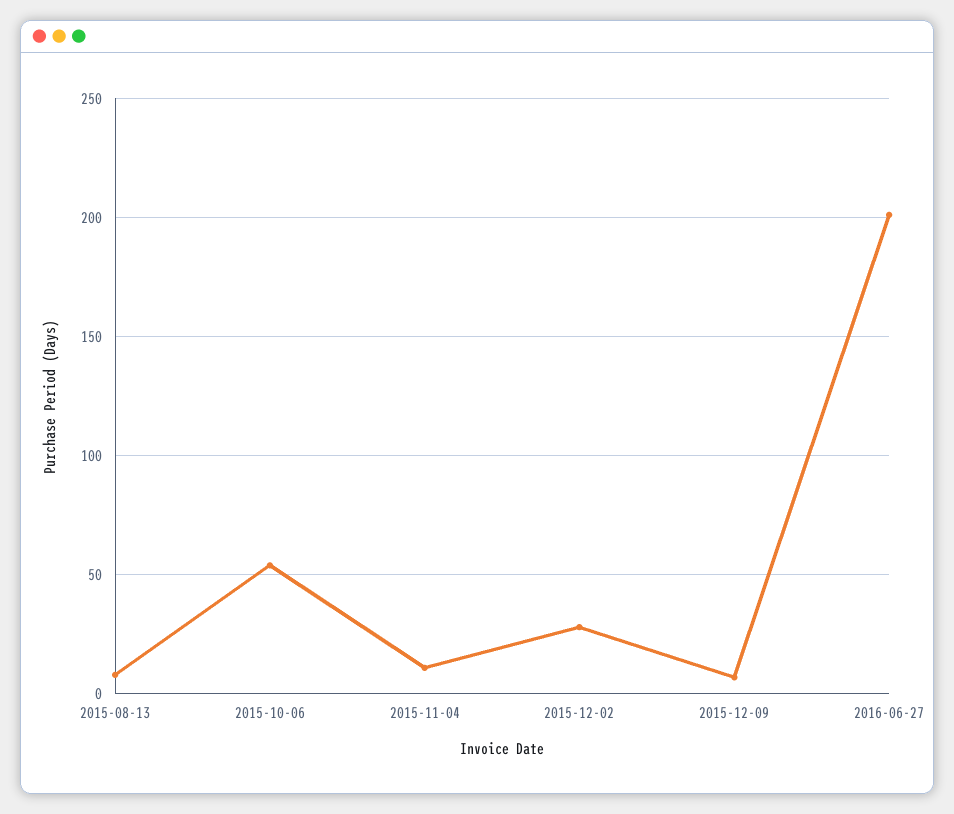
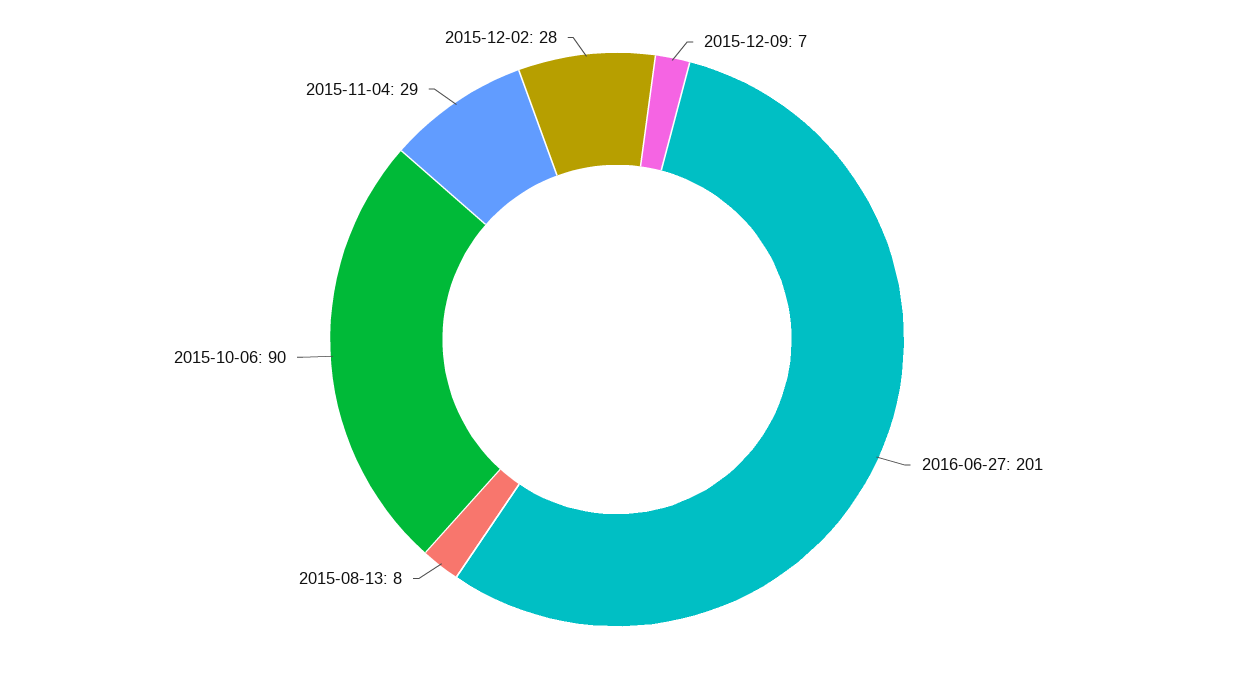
  {
    "2015-08-13": 8,
-   "2015-10-06": 55,
+   "2015-10-06": 90,
-   "2015-11-04": 10,
+   "2015-11-04": 29,
    "2015-12-02": 28,
    "2015-12-09": 7,
    "2016-06-27": 201
  }

